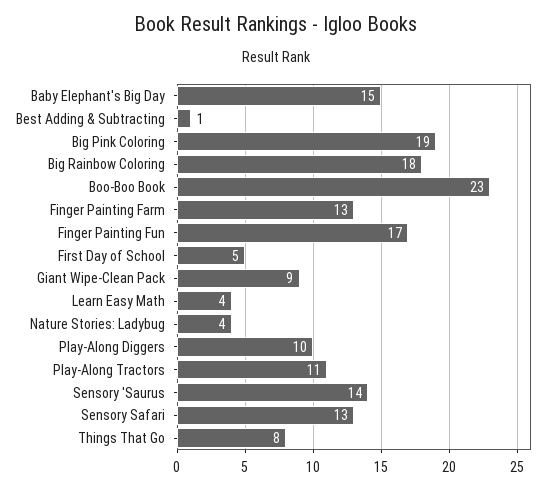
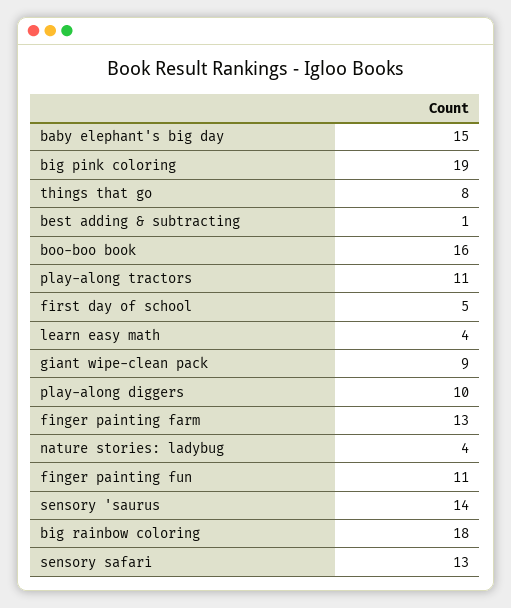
  {
    "Baby Elephant's Big Day": 15,
    "Best Adding & Subtracting": 1,
    "Big Pink Coloring": 19,
    "Big Rainbow Coloring": 18,
-   "Boo-Boo Book": 23,
+   "Boo-Boo Book": 16,
    "Finger Painting Farm": 13,
-   "Finger Painting Fun": 17,
+   "Finger Painting Fun": 11,
    "First Day of School": 5,
    "Giant Wipe-Clean Pack": 9,
    "Learn Easy Math": 4,
    "Nature Stories: Ladybug": 4,
    "Play-Along Diggers": 10,
    "Play-Along Tractors": 11,
    "Sensory 'Saurus": 14,
    "Sensory Safari": 13,
    "Things That Go": 8
  }

